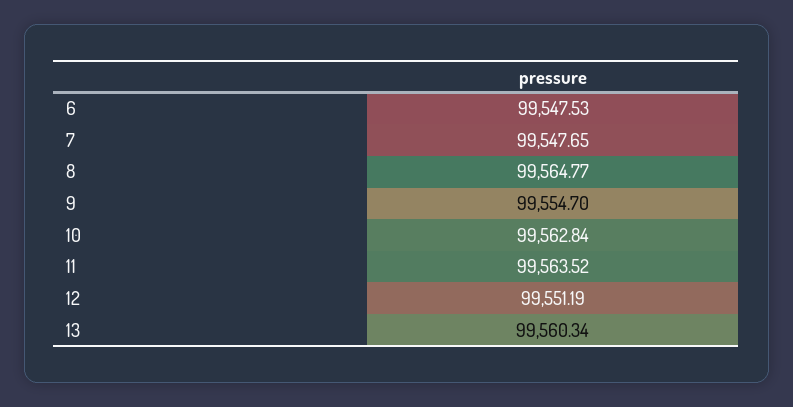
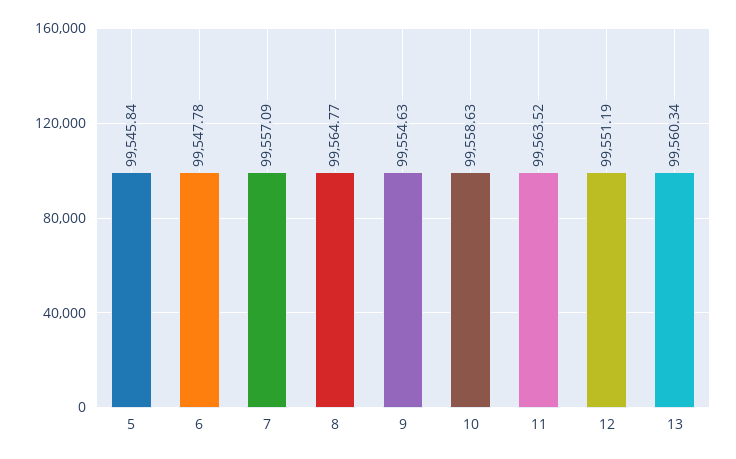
  {
-   "6": 99547.53,
+   "6": 99547.78,
-   "7": 99547.65,
+   "7": 99557.09,
    "8": 99564.77,
-   "9": 99554.7,
+   "9": 99554.63,
-   "10": 99562.84,
+   "10": 99558.63,
    "11": 99563.52,
    "12": 99551.19,
-   "13": 99560.34
+   "13": 99560.34,
+   "5": 99545.84
  }

